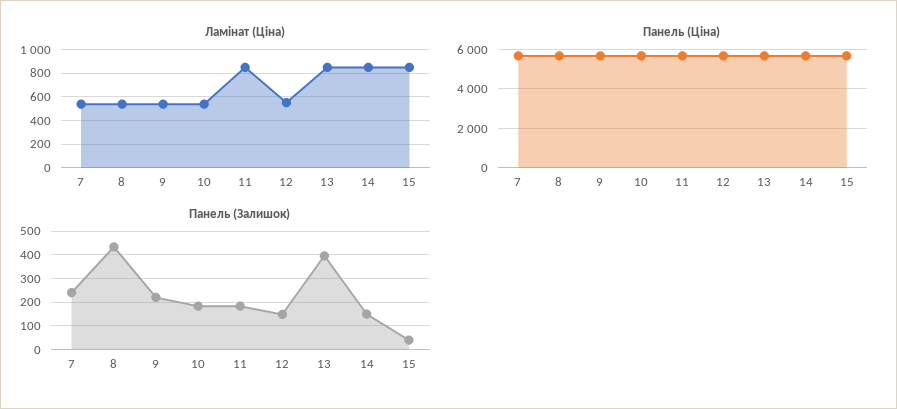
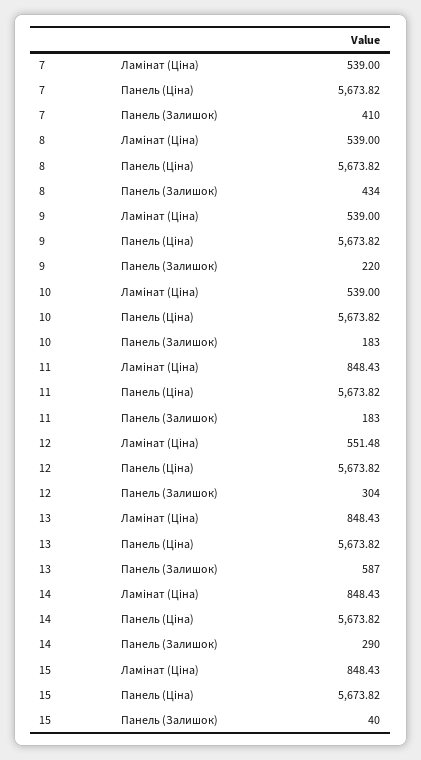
  {
    "Ламінат (Ціна)": {
      "7": 539,
      "8": 539,
      "9": 539,
      "10": 539,
      "11": 848.43,
      "12": 551.48,
      "13": 848.43,
      "14": 848.43,
      "15": 848.43
    },
    "Панель (Ціна)": {
      "7": 5673.82,
      "8": 5673.82,
      "9": 5673.82,
      "10": 5673.82,
      "11": 5673.82,
      "12": 5673.82,
      "13": 5673.82,
      "14": 5673.82,
      "15": 5673.82
    },
    "Панель (Залишок)": {
-     "7": 250,
+     "7": 410,
      "8": 434,
      "9": 220,
      "10": 183,
      "11": 183,
-     "12": 150,
+     "12": 304,
-     "13": 400,
+     "13": 587,
-     "14": 150,
+     "14": 290,
      "15": 40
    }
  }

